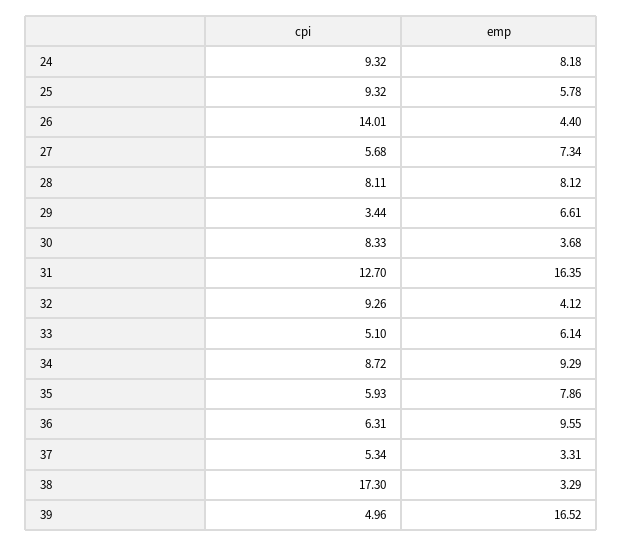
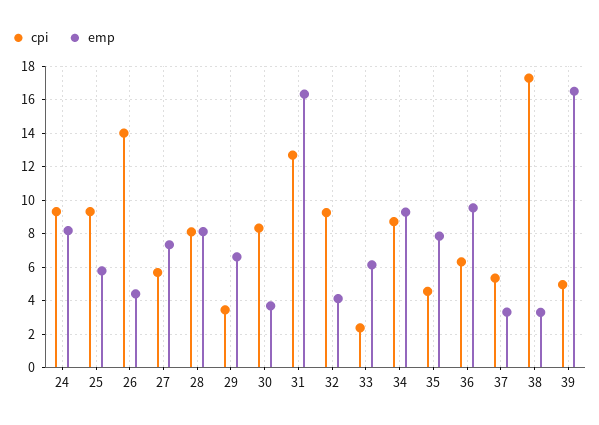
  {
    "cpi": {
      "24": 9.32,
      "25": 9.32,
      "26": 14.01,
      "27": 5.68,
      "28": 8.11,
      "29": 3.44,
      "30": 8.33,
      "31": 12.7,
      "32": 9.26,
-     "33": 5.1,
+     "33": 2.5,
      "34": 8.72,
-     "35": 5.93,
+     "35": 4.5,
      "36": 6.31,
      "37": 5.34,
      "38": 17.3,
      "39": 4.96
    },
    "emp": {
      "24": 8.18,
      "25": 5.78,
      "26": 4.4,
      "27": 7.34,
      "28": 8.12,
      "29": 6.61,
      "30": 3.68,
      "31": 16.35,
      "32": 4.12,
      "33": 6.14,
      "34": 9.29,
      "35": 7.86,
      "36": 9.55,
      "37": 3.31,
      "38": 3.29,
      "39": 16.52
    }
  }

